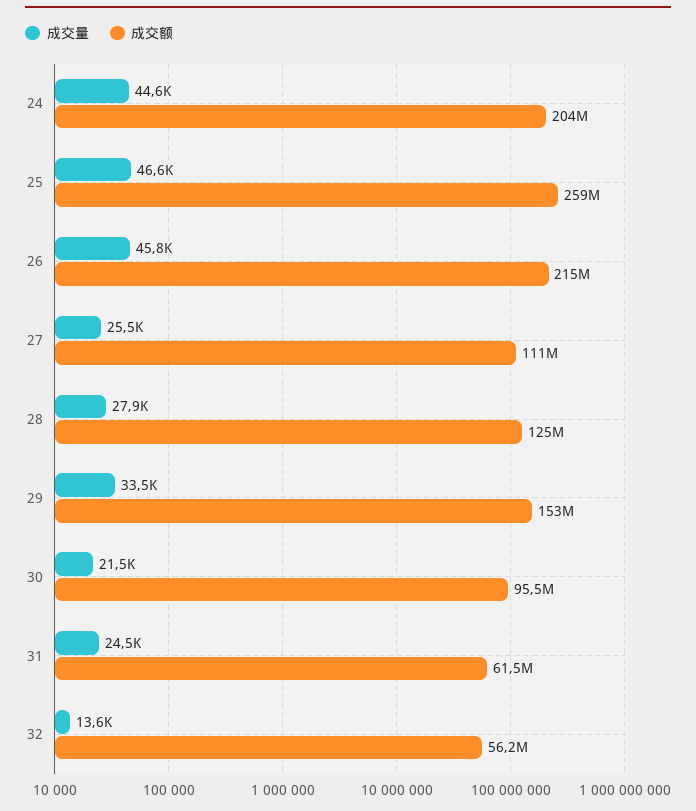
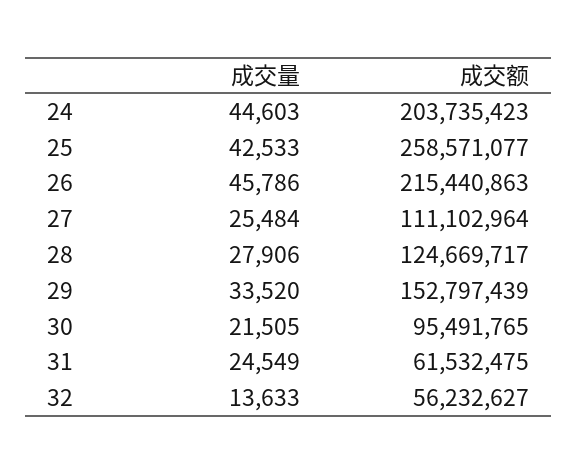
  {
    "成交量": {
      "24": 44603,
-     "25": 46600,
+     "25": 42533,
      "26": 45786,
      "27": 25484,
      "28": 27906,
      "29": 33520,
      "30": 21505,
      "31": 24549,
      "32": 13633
    },
    "成交额": {
      "24": 203735423,
      "25": 258571077,
      "26": 215440863,
      "27": 111102964,
      "28": 124669717,
      "29": 152797439,
      "30": 95491765,
      "31": 61532475,
      "32": 56232627
    }
  }

